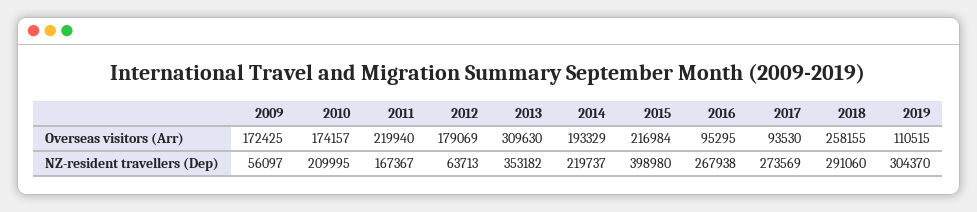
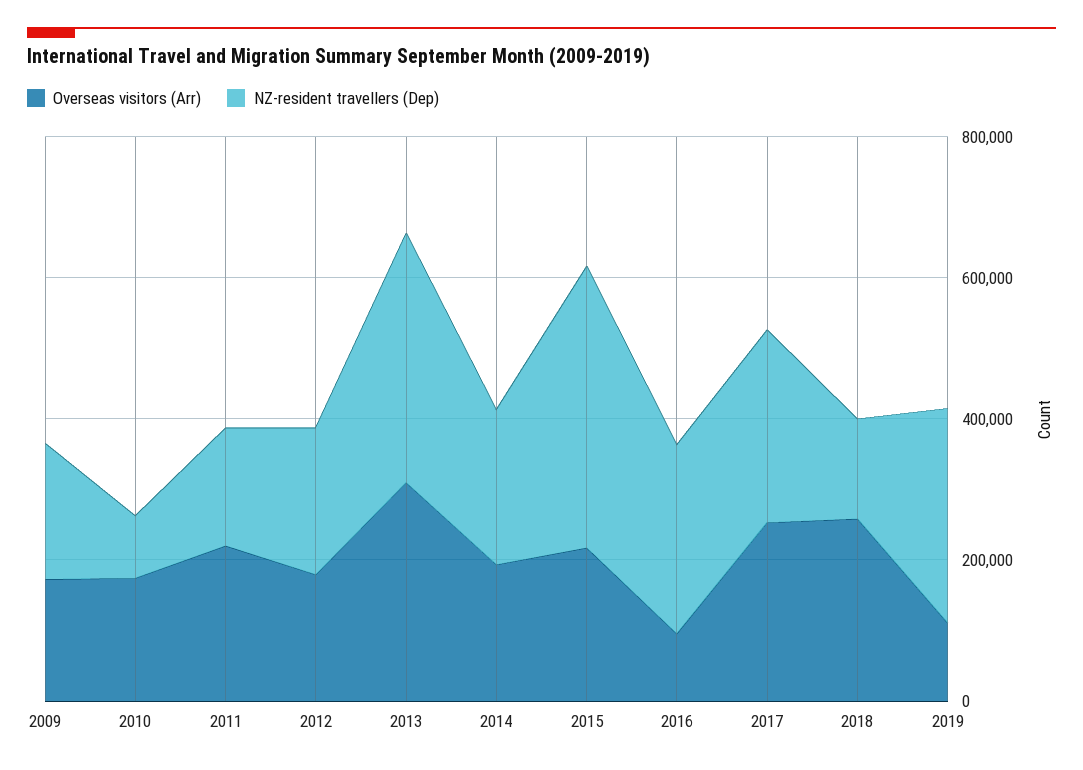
  {
    "Overseas visitors (Arr)": {
      "2009": 172425,
      "2010": 174157,
      "2011": 219940,
      "2012": 179069,
      "2013": 309630,
      "2014": 193329,
      "2015": 216984,
      "2016": 95295,
-     "2017": 93530,
+     "2017": 250000,
      "2018": 258155,
      "2019": 110515
    },
    "NZ-resident travellers (Dep)": {
-     "2009": 56097,
+     "2009": 200000,
-     "2010": 209995,
+     "2010": 100000,
      "2011": 167367,
-     "2012": 63713,
+     "2012": 200000,
      "2013": 353182,
      "2014": 219737,
      "2015": 398980,
      "2016": 267938,
      "2017": 273569,
-     "2018": 291060,
+     "2018": 150000,
      "2019": 304370
    }
  }

